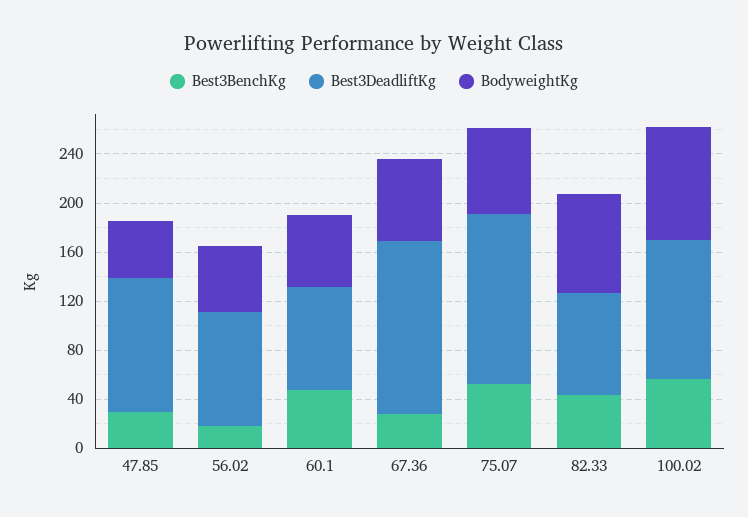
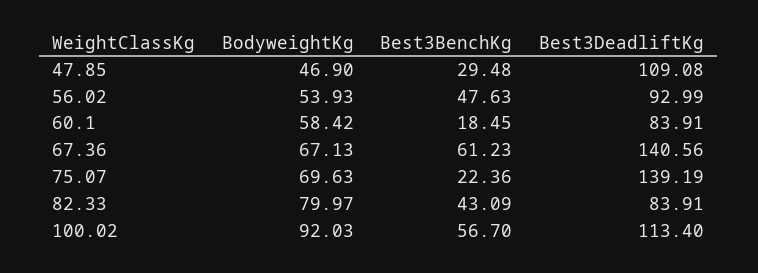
  {
    "Best3BenchKg": {
      "47.85": 29.48,
-     "56.02": 20,
+     "56.02": 47.63,
-     "60.1": 50,
+     "60.1": 18.45,
-     "67.36": 30,
+     "67.36": 61.23,
-     "75.07": 50,
+     "75.07": 22.36,
      "82.33": 43.09,
      "100.02": 56.7
    },
    "Best3DeadliftKg": {
      "47.85": 109.08,
      "56.02": 92.99,
      "60.1": 83.91,
      "67.36": 140.56,
      "75.07": 139.19,
      "82.33": 83.91,
      "100.02": 113.4
    },
    "BodyweightKg": {
      "47.85": 46.9,
      "56.02": 53.93,
      "60.1": 58.42,
      "67.36": 67.13,
      "75.07": 69.63,
      "82.33": 79.97,
      "100.02": 92.03
    }
  }

